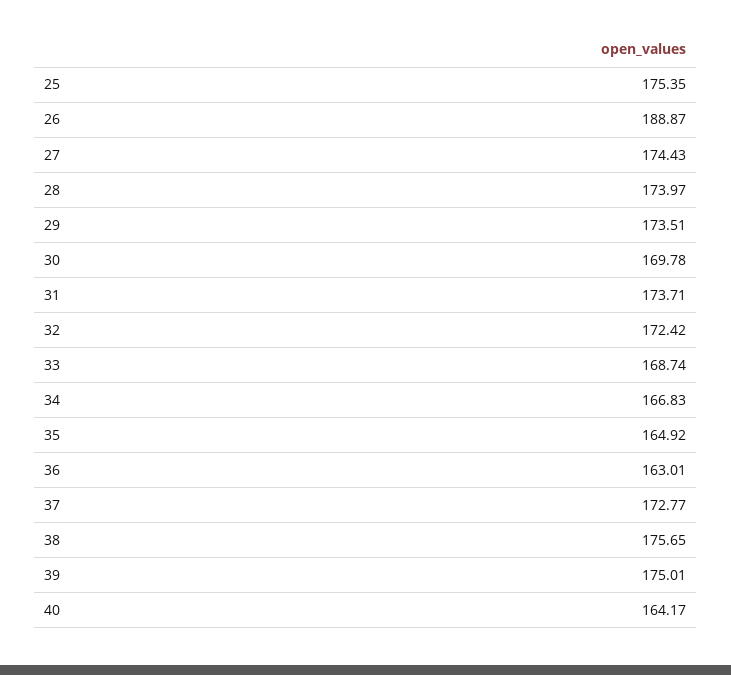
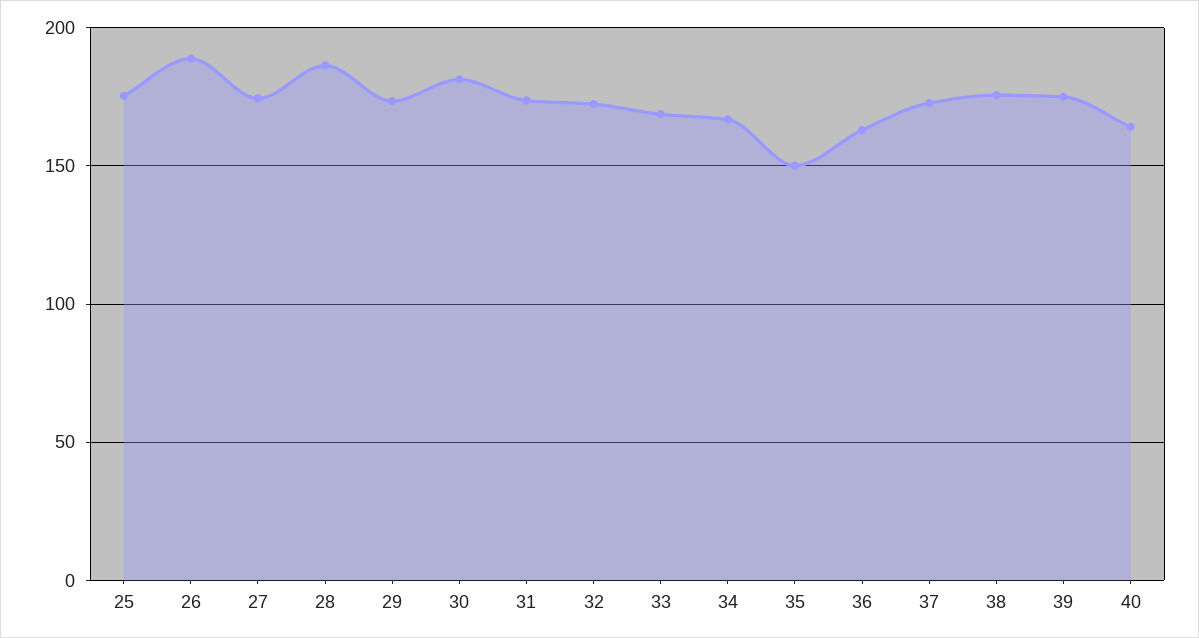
  {
    "25": 175.35,
    "26": 188.87,
    "27": 174.43,
-   "28": 173.97,
+   "28": 185,
    "29": 173.51,
-   "30": 169.78,
+   "30": 180,
    "31": 173.71,
    "32": 172.42,
    "33": 168.74,
    "34": 166.83,
-   "35": 164.92,
+   "35": 150,
    "36": 163.01,
    "37": 172.77,
    "38": 175.65,
    "39": 175.01,
    "40": 164.17
  }

